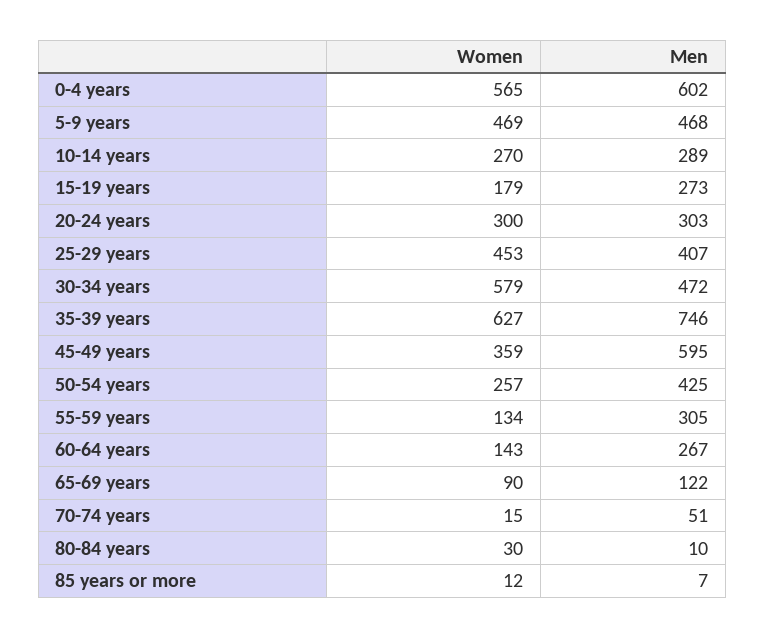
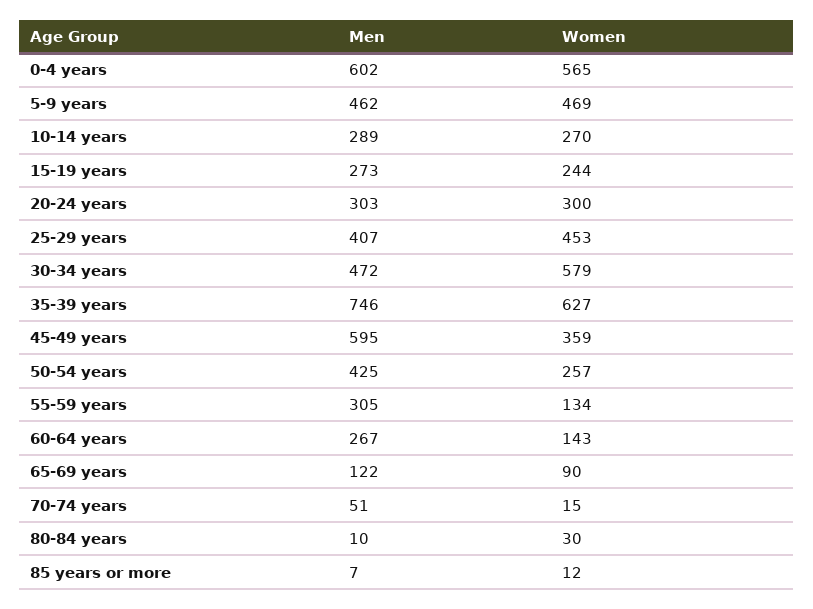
  {
    "Women": {
      "0-4 years": 565,
      "5-9 years": 469,
      "10-14 years": 270,
-     "15-19 years": 179,
+     "15-19 years": 244,
      "20-24 years": 300,
      "25-29 years": 453,
      "30-34 years": 579,
      "35-39 years": 627,
      "45-49 years": 359,
      "50-54 years": 257,
      "55-59 years": 134,
      "60-64 years": 143,
      "65-69 years": 90,
      "70-74 years": 15,
      "80-84 years": 30,
      "85 years or more": 12
    },
    "Men": {
      "0-4 years": 602,
-     "5-9 years": 468,
+     "5-9 years": 462,
      "10-14 years": 289,
      "15-19 years": 273,
      "20-24 years": 303,
      "25-29 years": 407,
      "30-34 years": 472,
      "35-39 years": 746,
      "45-49 years": 595,
      "50-54 years": 425,
      "55-59 years": 305,
      "60-64 years": 267,
      "65-69 years": 122,
      "70-74 years": 51,
      "80-84 years": 10,
      "85 years or more": 7
    }
  }

